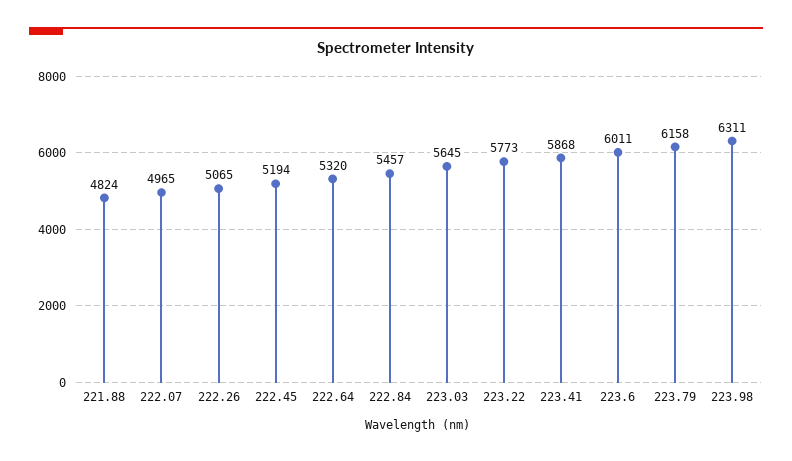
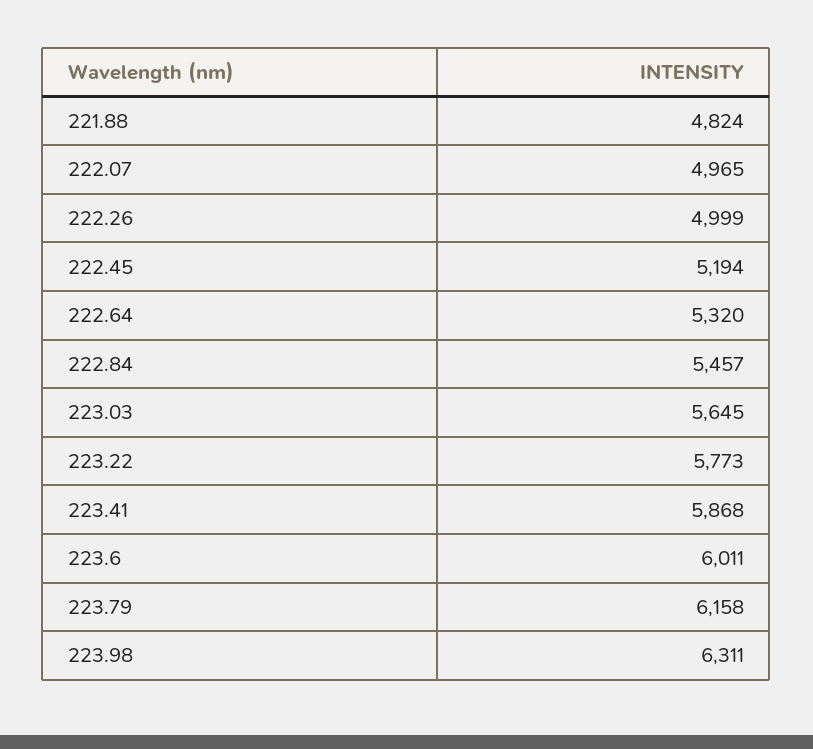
  {
    "221.88": 4824,
    "222.07": 4965,
-   "222.26": 5065,
+   "222.26": 4999,
    "222.45": 5194,
    "222.64": 5320,
    "222.84": 5457,
    "223.03": 5645,
    "223.22": 5773,
    "223.41": 5868,
    "223.6": 6011,
    "223.79": 6158,
    "223.98": 6311
  }

